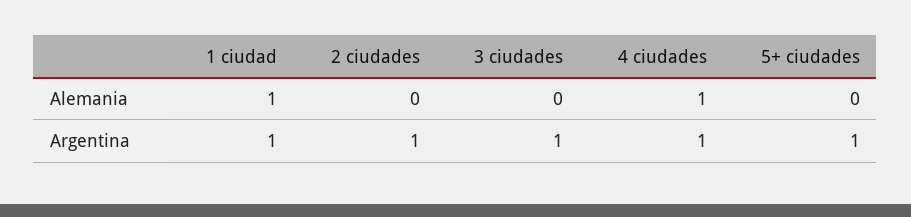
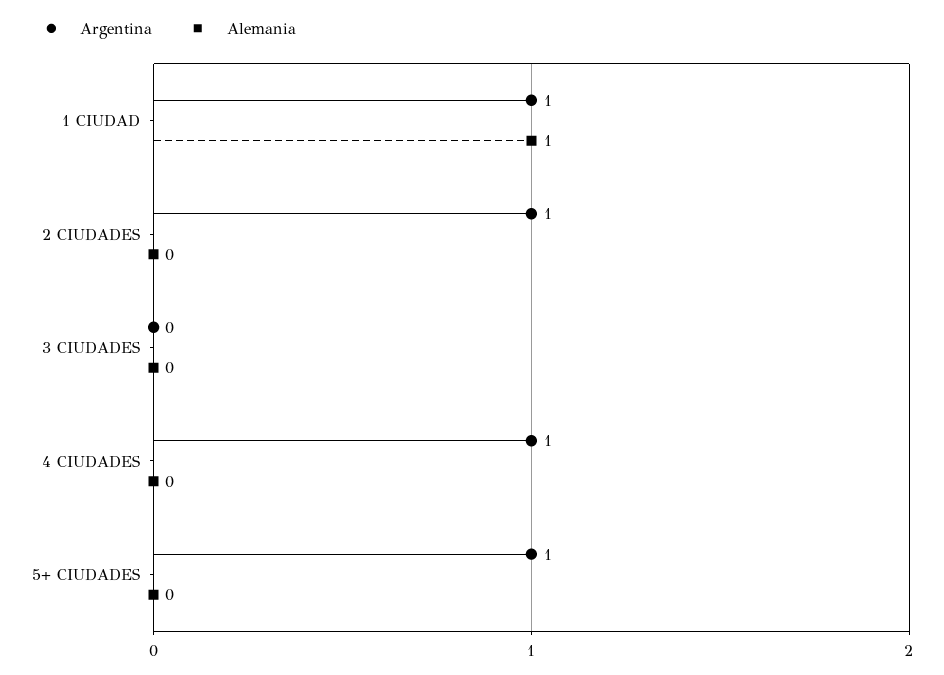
  {
    "Alemania": {
      "1 ciudad": 1,
      "2 ciudades": 0,
      "3 ciudades": 0,
-     "4 ciudades": 1,
+     "4 ciudades": 0,
      "5+ ciudades": 0
    },
    "Argentina": {
      "1 ciudad": 1,
      "2 ciudades": 1,
-     "3 ciudades": 1,
+     "3 ciudades": 0,
      "4 ciudades": 1,
      "5+ ciudades": 1
    }
  }

